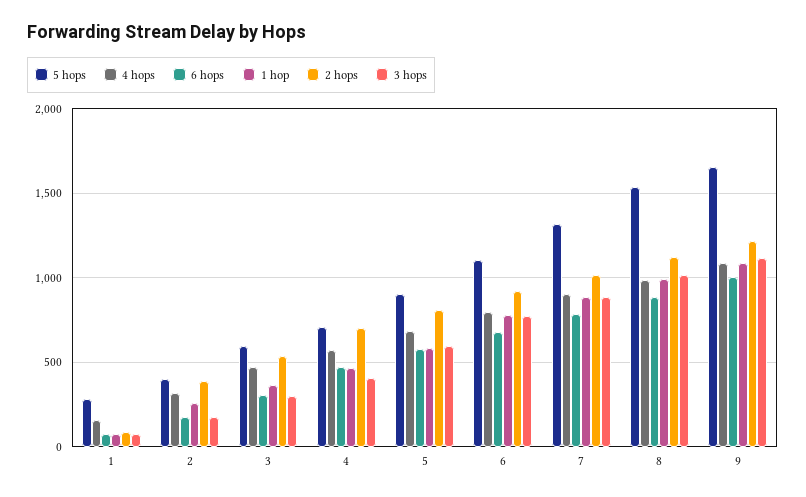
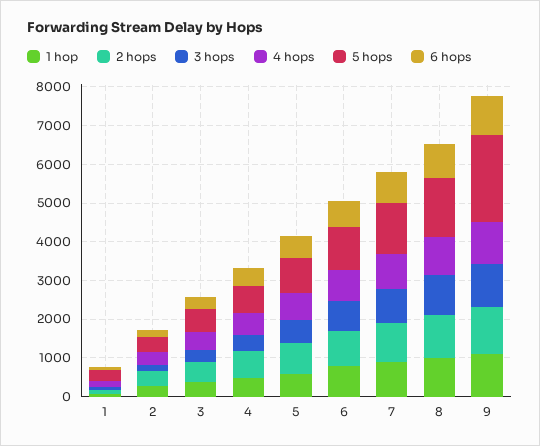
  {
    "5 hops": {
      "1": 300,
      "2": 400,
      "3": 600,
      "4": 700,
      "5": 900,
      "6": 1100,
      "7": 1300,
      "8": 1550,
-     "9": 1650
+     "9": 2250
    },
    "4 hops": {
      "1": 150,
      "2": 300,
      "3": 450,
      "4": 550,
      "5": 700,
      "6": 800,
      "7": 900,
      "8": 1000,
      "9": 1100
    },
    "6 hops": {
      "1": 50,
      "2": 150,
      "3": 300,
      "4": 450,
      "5": 600,
      "6": 700,
      "7": 800,
      "8": 900,
      "9": 1000
    },
    "1 hop": {
      "1": 100,
      "2": 250,
      "3": 350,
      "4": 450,
      "5": 600,
      "6": 800,
      "7": 900,
      "8": 1000,
      "9": 1100
    },
    "2 hops": {
      "1": 100,
      "2": 400,
      "3": 550,
      "4": 700,
      "5": 800,
      "6": 900,
      "7": 1000,
      "8": 1100,
      "9": 1200
    },
    "3 hops": {
      "1": 50,
      "2": 200,
      "3": 300,
      "4": 400,
      "5": 600,
      "6": 750,
      "7": 900,
      "8": 1000,
      "9": 1100
    }
  }

